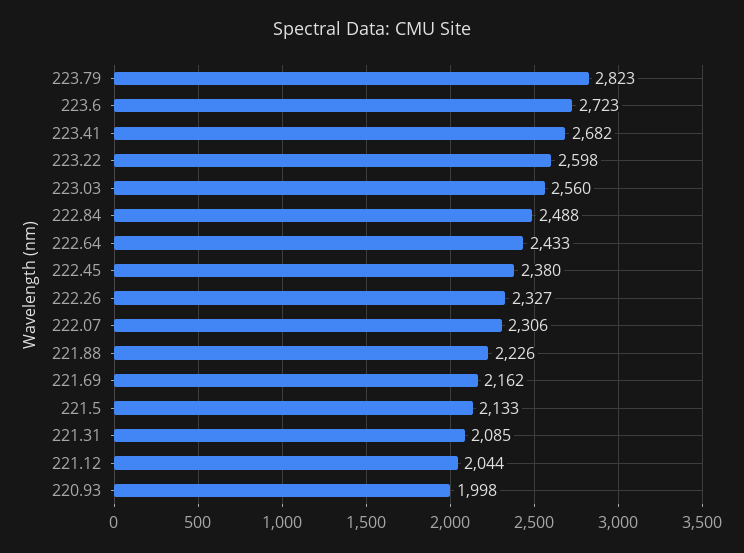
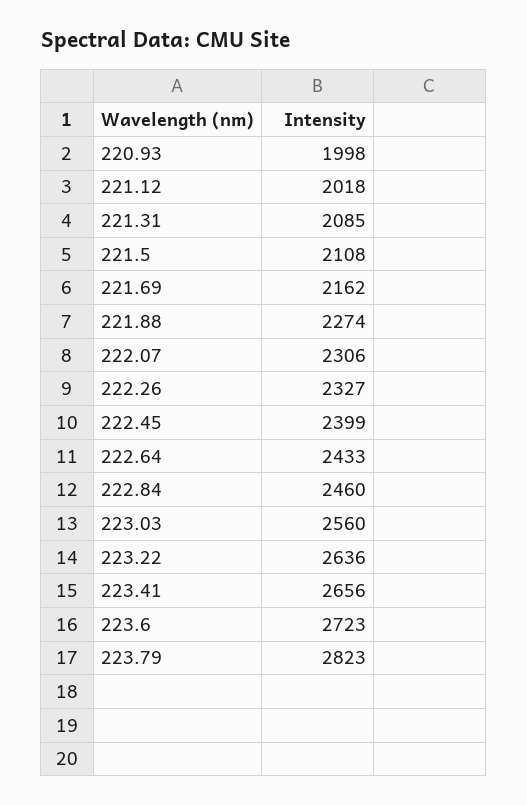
  {
    "223.79": 2823,
    "223.6": 2723,
-   "223.41": 2682,
+   "223.41": 2656,
-   "223.22": 2598,
+   "223.22": 2636,
    "223.03": 2560,
-   "222.84": 2488,
+   "222.84": 2460,
    "222.64": 2433,
-   "222.45": 2380,
+   "222.45": 2399,
    "222.26": 2327,
    "222.07": 2306,
-   "221.88": 2226,
+   "221.88": 2274,
    "221.69": 2162,
-   "221.5": 2133,
+   "221.5": 2108,
    "221.31": 2085,
-   "221.12": 2044,
+   "221.12": 2018,
    "220.93": 1998
  }

